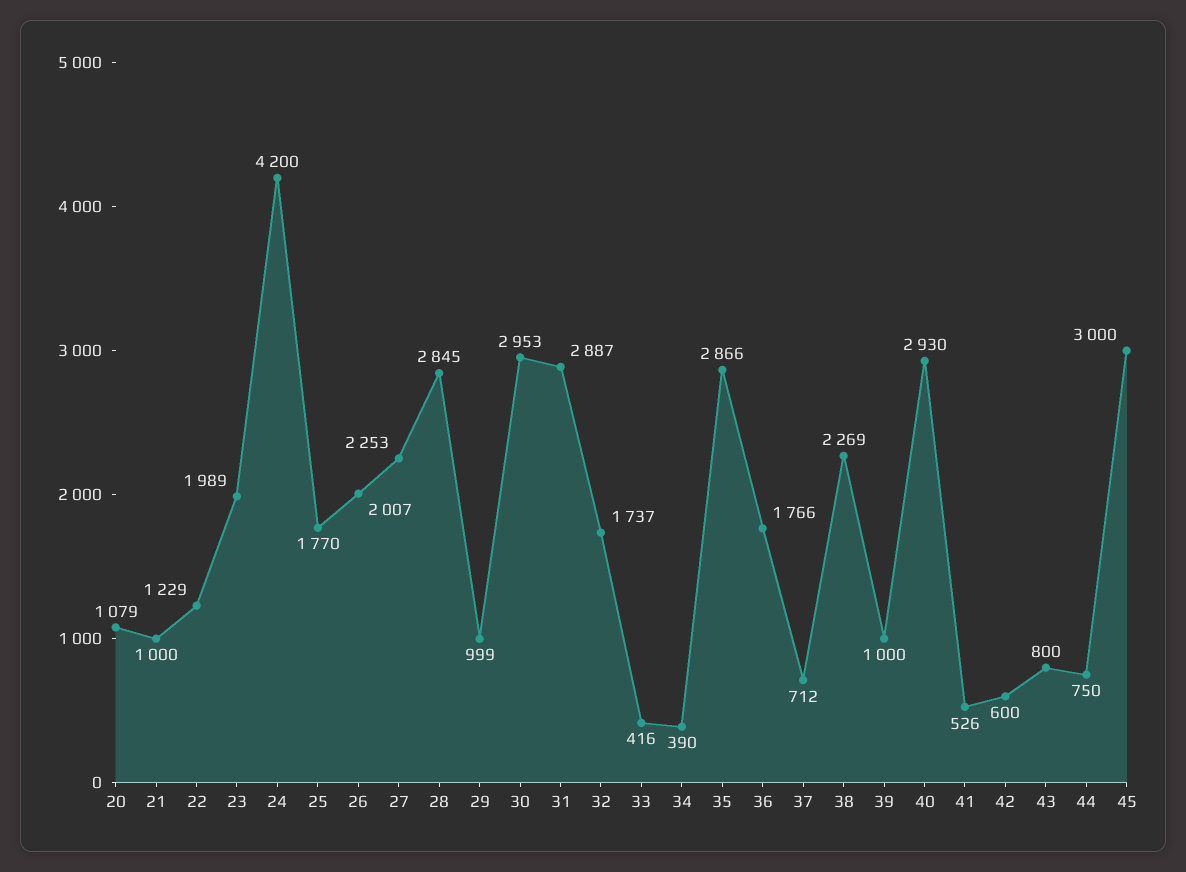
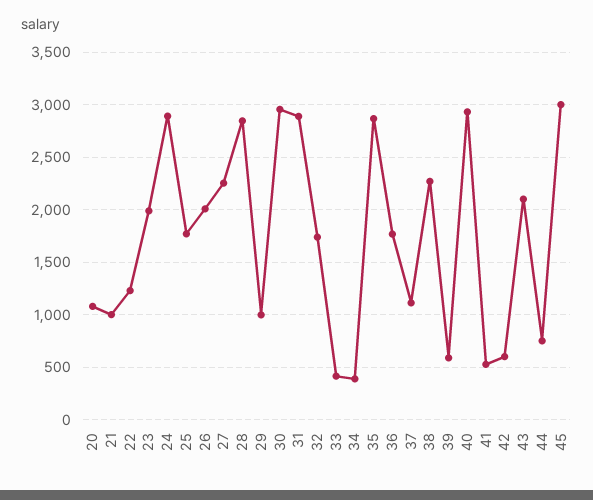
  {
    "20": 1079,
    "21": 1000,
    "22": 1229,
    "23": 1989,
-   "24": 4200,
+   "24": 2900,
    "25": 1770,
    "26": 2007,
    "27": 2253,
    "28": 2845,
    "29": 999,
    "30": 2953,
    "31": 2887,
    "32": 1737,
    "33": 416,
    "34": 390,
    "35": 2866,
    "36": 1766,
-   "37": 712,
+   "37": 1100,
    "38": 2269,
-   "39": 1000,
+   "39": 600,
    "40": 2930,
    "41": 526,
    "42": 600,
-   "43": 800,
+   "43": 2100,
    "44": 750,
    "45": 3000
  }

